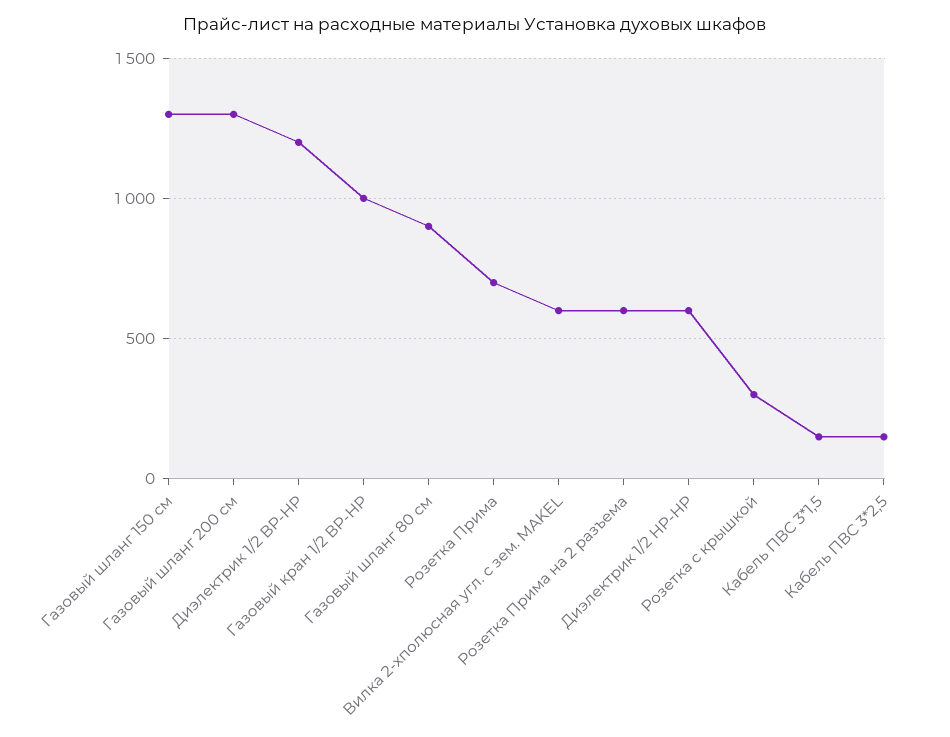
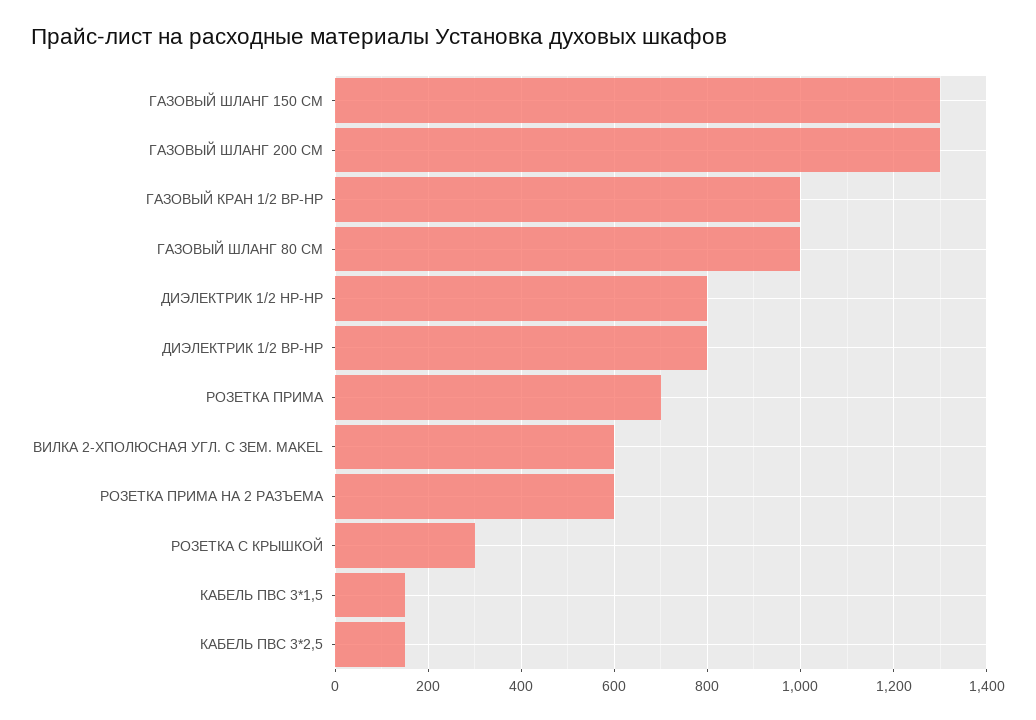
  {
    "Газовый шланг 150 см": 1300,
    "Газовый шланг 200 см": 1300,
-   "Диэлектрик 1/2 ВР-НР": 1200,
+   "Диэлектрик 1/2 ВР-НР": 800,
    "Газовый кран 1/2 ВР-НР": 1000,
-   "Газовый шланг 80 см": 900,
+   "Газовый шланг 80 см": 1000,
    "Розетка Прима": 700,
    "Вилка 2-хполюсная угл. с зем. MAKEL": 600,
    "Розетка Прима на 2 разъема": 600,
-   "Диэлектрик 1/2 НР-НР": 600,
+   "Диэлектрик 1/2 НР-НР": 800,
    "Розетка с крышкой": 300,
    "Кабель ПВС 3*1,5": 160,
    "Кабель ПВС 3*2,5": 160
  }

